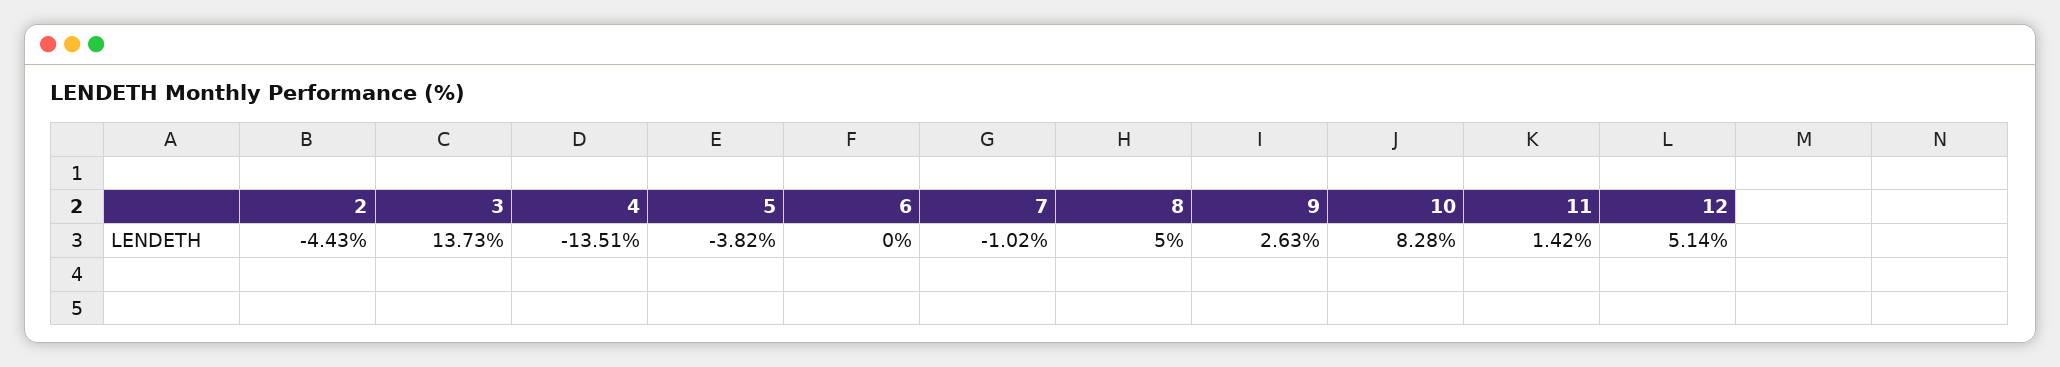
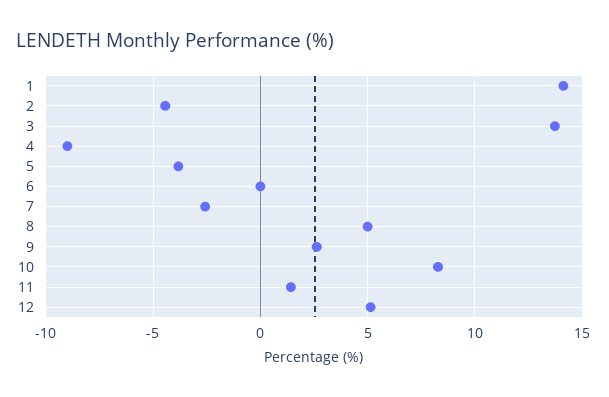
  {
    "2": -4.43,
    "3": 13.73,
-   "4": -13.51,
+   "4": -9,
    "5": -3.82,
    "6": 0,
-   "7": -1.02,
+   "7": -2.5,
    "8": 5,
    "9": 2.63,
    "10": 8.28,
    "11": 1.42,
-   "12": 5.14
+   "12": 5.14,
+   "1": 14
  }

